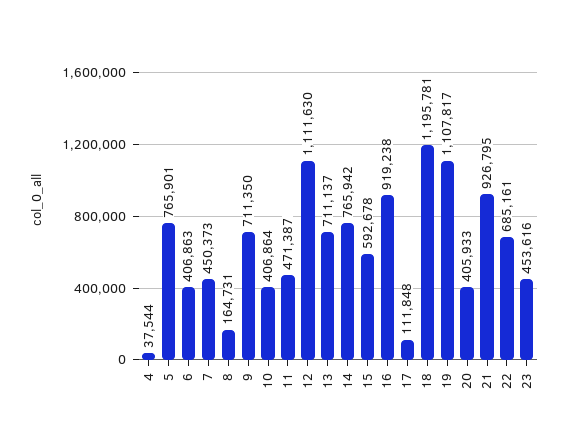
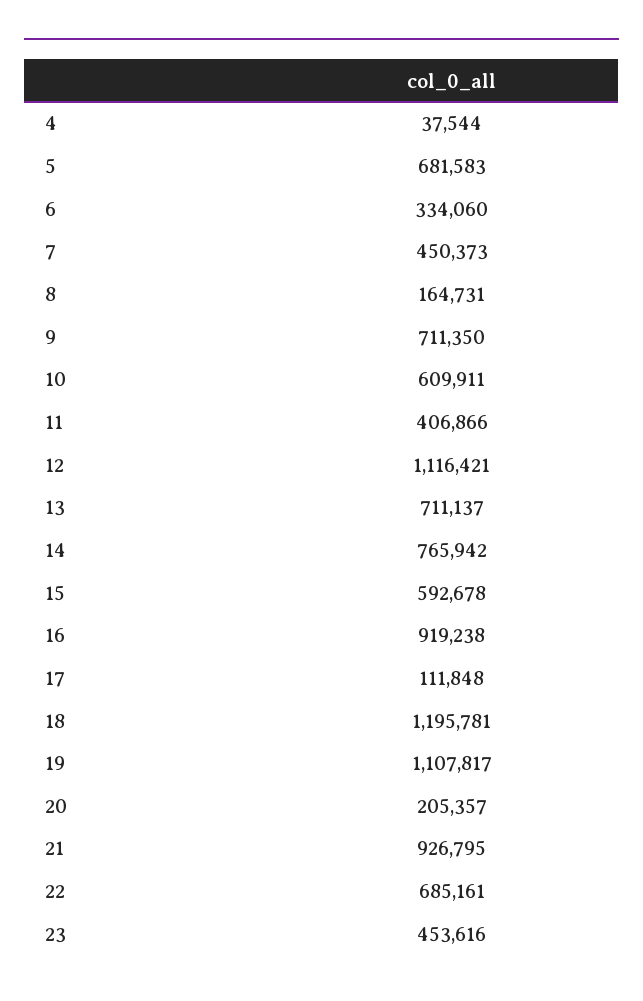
  {
    "4": 37544,
-   "5": 765901,
+   "5": 681583,
-   "6": 406863,
+   "6": 334060,
    "7": 450373,
    "8": 164731,
    "9": 711350,
-   "10": 406864,
+   "10": 609911,
-   "11": 471387,
+   "11": 406866,
-   "12": 1111630,
+   "12": 1116421,
    "13": 711137,
    "14": 765942,
    "15": 592678,
    "16": 919238,
    "17": 111848,
    "18": 1195781,
    "19": 1107817,
-   "20": 405933,
+   "20": 205357,
    "21": 926795,
    "22": 685161,
    "23": 453616
  }

